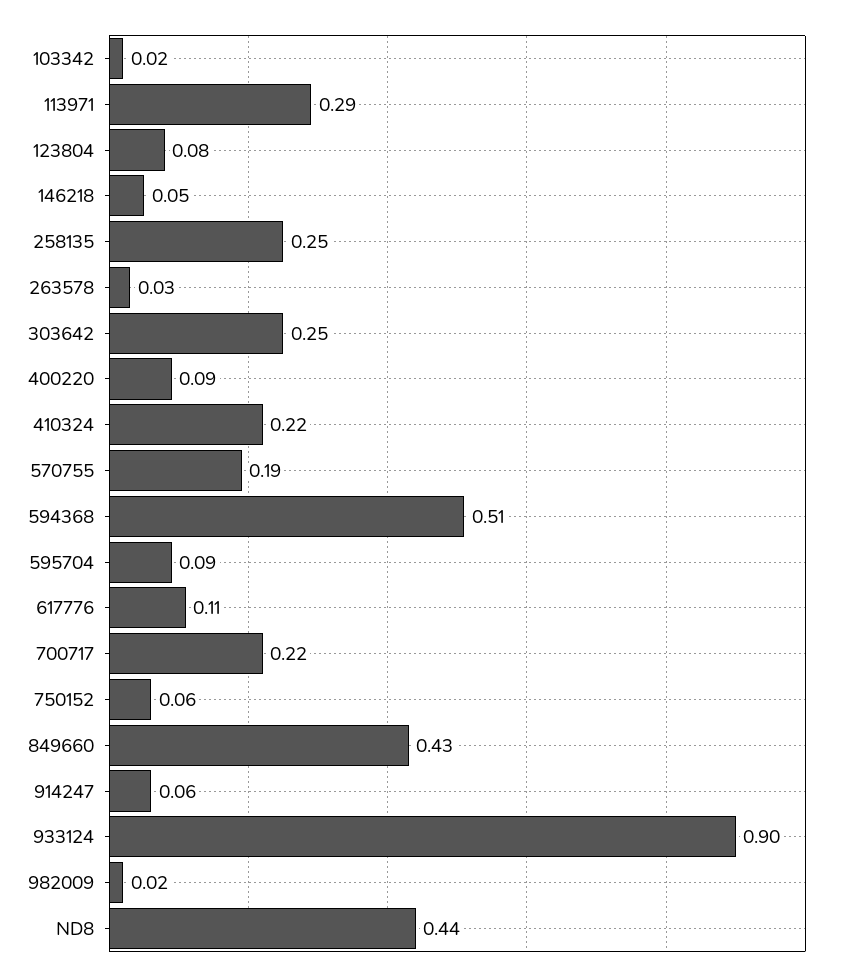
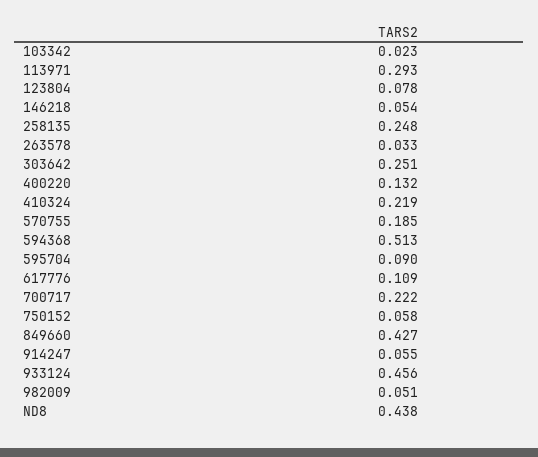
  {
    "103342": 0.023,
    "113971": 0.293,
    "123804": 0.078,
    "146218": 0.054,
    "258135": 0.248,
    "263578": 0.033,
    "303642": 0.251,
-   "400220": 0.09,
+   "400220": 0.132,
    "410324": 0.219,
    "570755": 0.185,
    "594368": 0.513,
    "595704": 0.09,
    "617776": 0.109,
    "700717": 0.222,
    "750152": 0.058,
    "849660": 0.427,
    "914247": 0.055,
-   "933124": 0.9,
+   "933124": 0.456,
-   "982009": 0.02,
+   "982009": 0.051,
    "ND8": 0.438
  }

